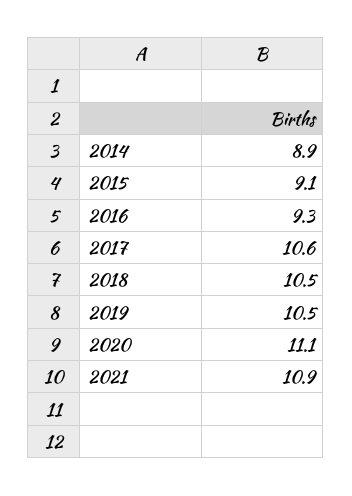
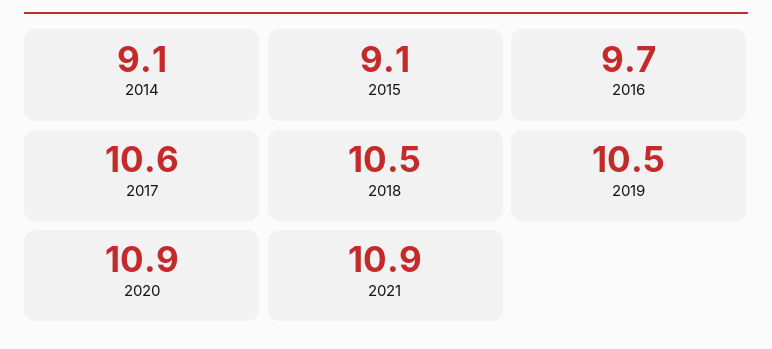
  {
-   "2014": 8.9,
+   "2014": 9.1,
    "2015": 9.1,
-   "2016": 9.3,
+   "2016": 9.7,
    "2017": 10.6,
    "2018": 10.5,
    "2019": 10.5,
-   "2020": 11.1,
+   "2020": 10.9,
    "2021": 10.9
  }

